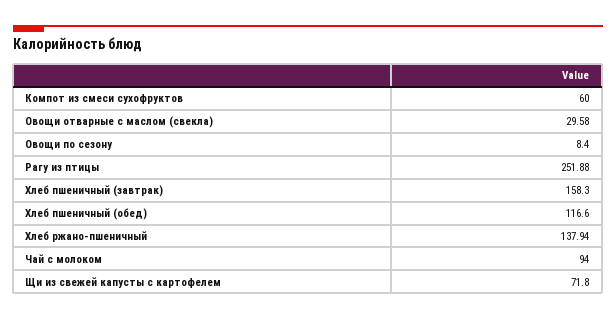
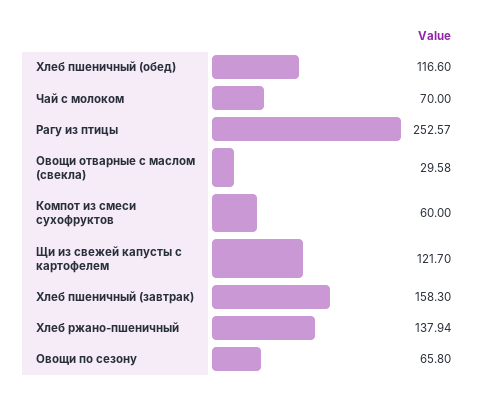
  {
    "Компот из смеси сухофруктов": 60,
    "Овощи отварные с маслом (свекла)": 29.58,
-   "Овощи по сезону": 8.4,
+   "Овощи по сезону": 65.8,
-   "Рагу из птицы": 251.88,
+   "Рагу из птицы": 252.57,
    "Хлеб пшеничный (завтрак)": 158.3,
    "Хлеб пшеничный (обед)": 116.6,
    "Хлеб ржано-пшеничный": 137.94,
-   "Чай с молоком": 94,
+   "Чай с молоком": 70,
-   "Щи из свежей капусты с картофелем": 71.8
+   "Щи из свежей капусты с картофелем": 121.7
  }

